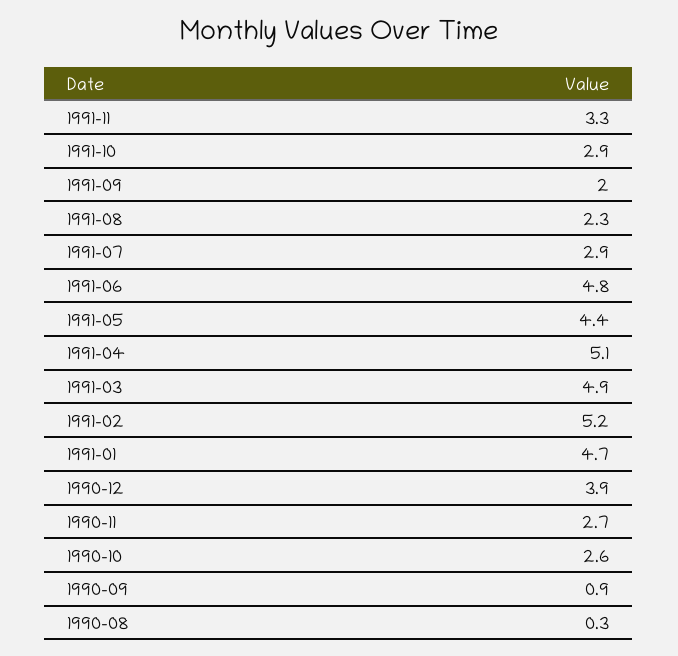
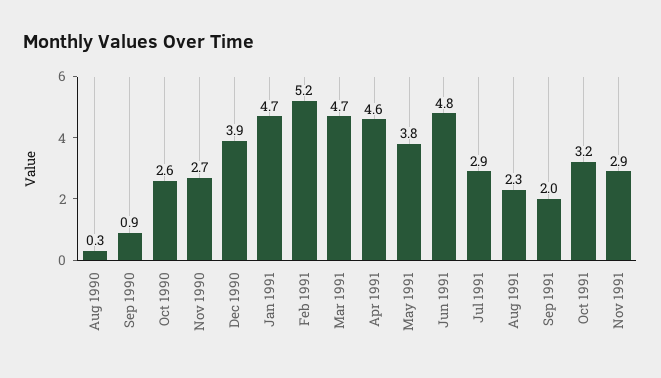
  {
-   "1991-11": 3.3,
+   "1991-11": 2.9,
-   "1991-10": 2.9,
+   "1991-10": 3.2,
    "1991-09": 2,
    "1991-08": 2.3,
    "1991-07": 2.9,
    "1991-06": 4.8,
-   "1991-05": 4.4,
+   "1991-05": 3.8,
-   "1991-04": 5.1,
+   "1991-04": 4.6,
-   "1991-03": 4.9,
+   "1991-03": 4.7,
    "1991-02": 5.2,
    "1991-01": 4.7,
    "1990-12": 3.9,
    "1990-11": 2.7,
    "1990-10": 2.6,
    "1990-09": 0.9,
    "1990-08": 0.3
  }

